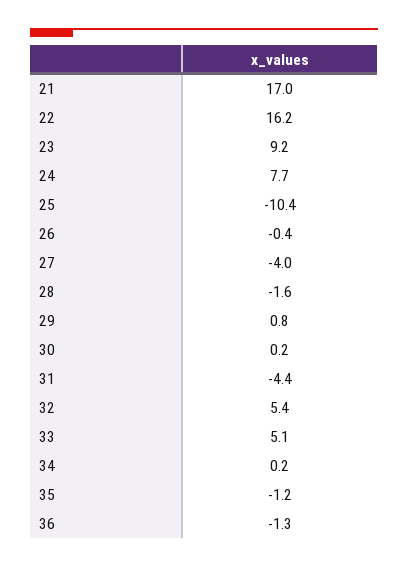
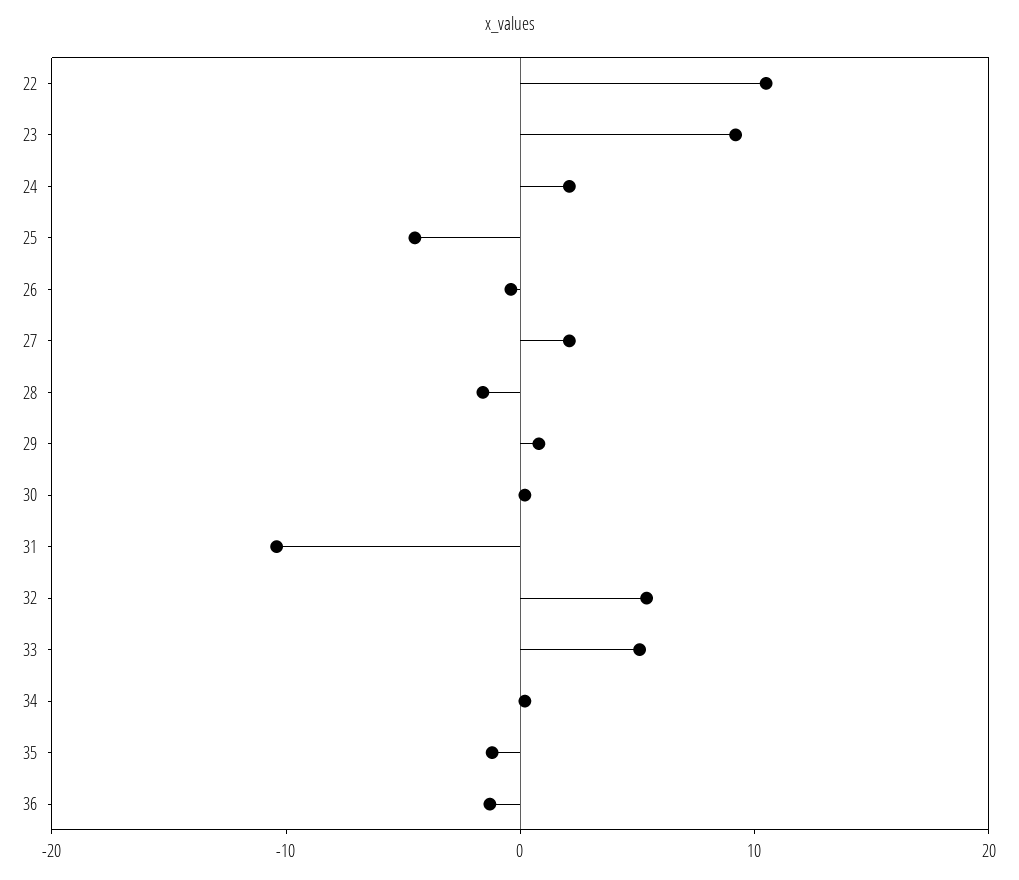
  {
-   "21": 17,
-   "22": 16.2,
+   "22": 10,
    "23": 9.2,
-   "24": 7.7,
+   "24": 2,
-   "25": -10.4,
+   "25": -4,
    "26": -0.4,
-   "27": -4,
+   "27": 2,
    "28": -1.6,
    "29": 0.8,
    "30": 0.2,
-   "31": -4.4,
+   "31": -10,
    "32": 5.4,
    "33": 5.1,
    "34": 0.2,
    "35": -1.2,
    "36": -1.3
  }

